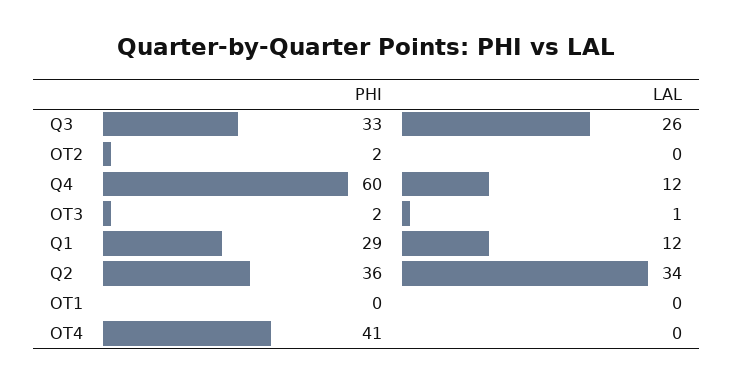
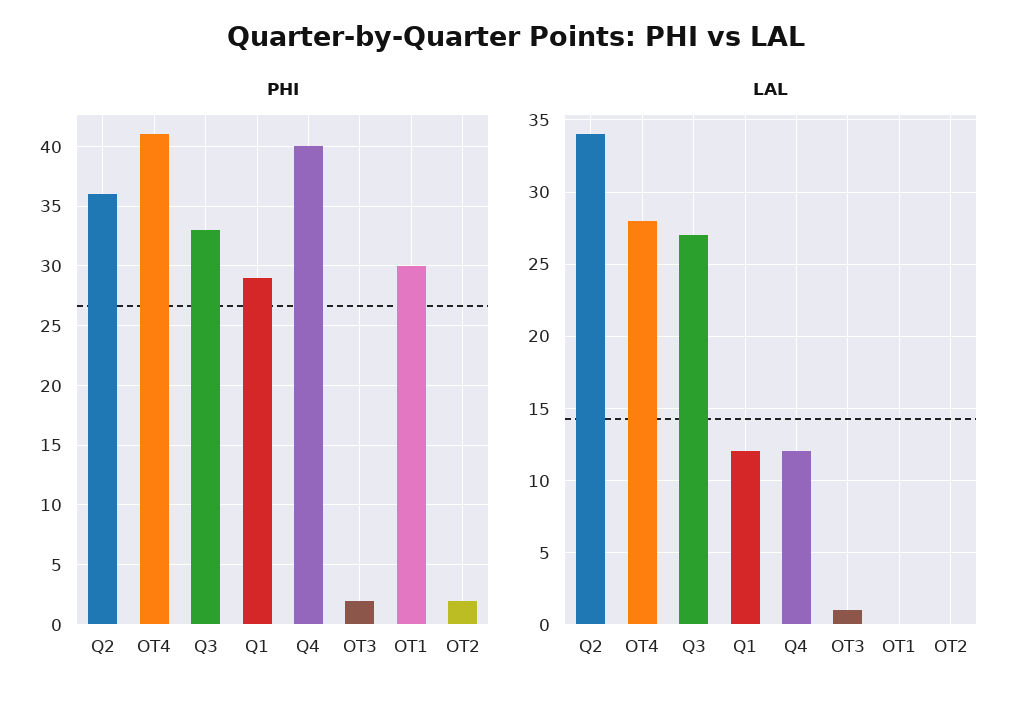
  {
    "PHI": {
      "Q3": 33,
      "OT2": 2,
-     "Q4": 60,
+     "Q4": 40,
      "OT3": 2,
      "Q1": 29,
      "Q2": 36,
-     "OT1": 0,
+     "OT1": 30,
      "OT4": 41
    },
    "LAL": {
-     "Q3": 26,
+     "Q3": 27,
      "OT2": 0,
      "Q4": 12,
      "OT3": 1,
      "Q1": 12,
      "Q2": 34,
      "OT1": 0,
-     "OT4": 0
+     "OT4": 28
    }
  }

